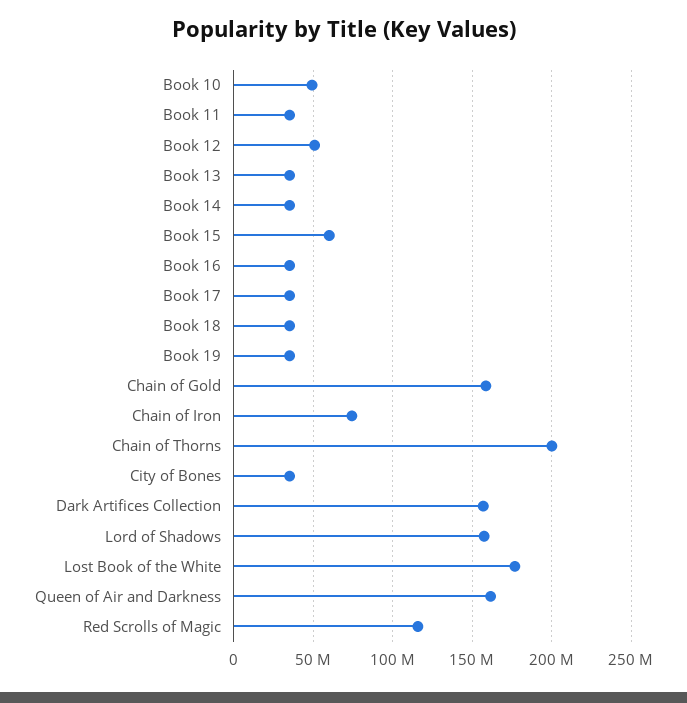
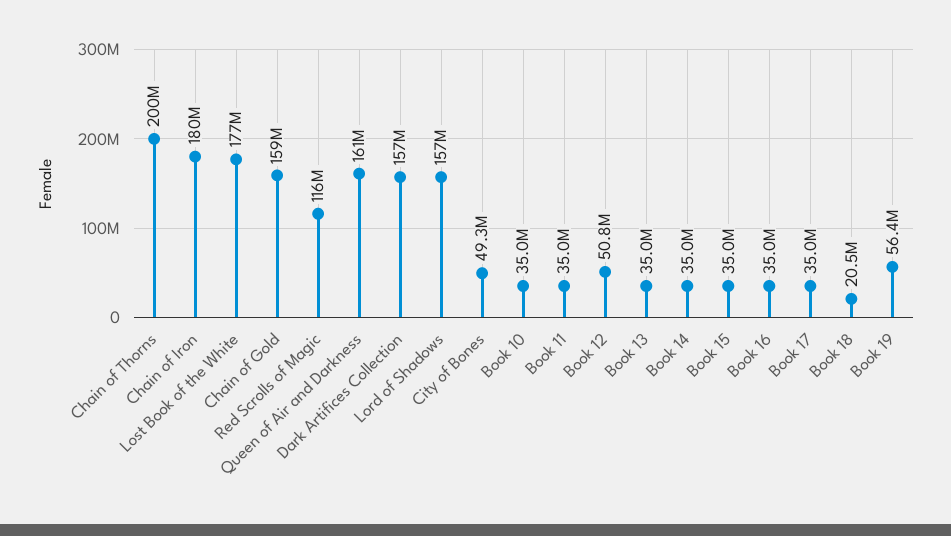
  {
-   "Book 10": 50000000,
+   "Book 10": 35000000,
    "Book 11": 35000000,
    "Book 12": 50800000,
    "Book 13": 35000000,
    "Book 14": 35000000,
-   "Book 15": 60000000,
+   "Book 15": 35000000,
    "Book 16": 35000000,
    "Book 17": 35000000,
-   "Book 18": 35000000,
+   "Book 18": 20500000,
-   "Book 19": 35000000,
+   "Book 19": 56400000,
    "Chain of Gold": 159000000,
-   "Chain of Iron": 75000000,
+   "Chain of Iron": 180000000,
    "Chain of Thorns": 200000000,
-   "City of Bones": 35000000,
+   "City of Bones": 49300000,
    "Dark Artifices Collection": 157000000,
    "Lord of Shadows": 157000000,
    "Lost Book of the White": 177000000,
    "Queen of Air and Darkness": 161000000,
    "Red Scrolls of Magic": 116000000
  }

